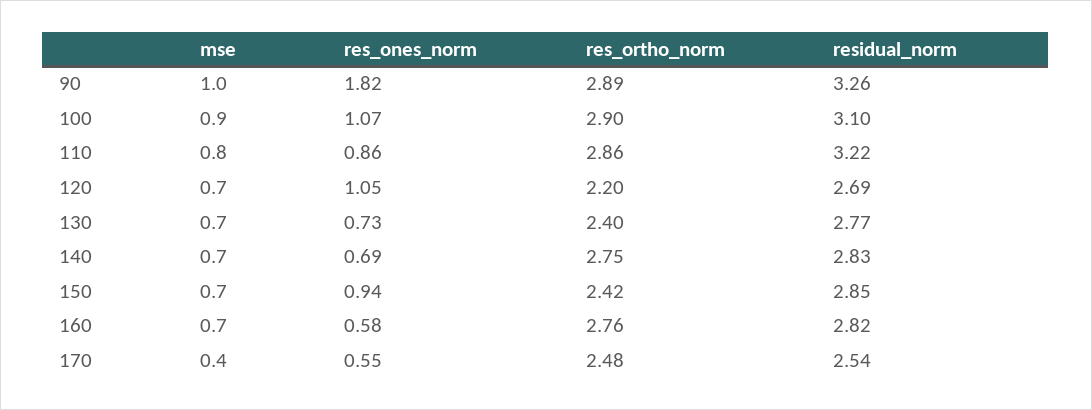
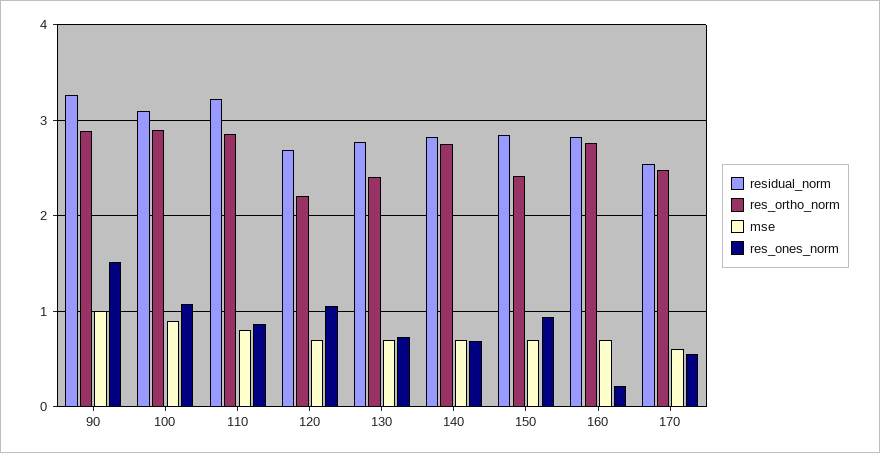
  {
    "mse": {
      "90": 1,
      "100": 0.9,
      "110": 0.8,
      "120": 0.7,
      "130": 0.7,
      "140": 0.7,
      "150": 0.7,
      "160": 0.7,
-     "170": 0.4
+     "170": 0.6
    },
    "res_ones_norm": {
-     "90": 1.82,
+     "90": 1.5,
      "100": 1.07,
      "110": 0.86,
      "120": 1.05,
      "130": 0.73,
      "140": 0.69,
      "150": 0.94,
-     "160": 0.58,
+     "160": 0.2,
      "170": 0.55
    },
    "res_ortho_norm": {
      "90": 2.89,
      "100": 2.9,
      "110": 2.86,
      "120": 2.2,
      "130": 2.4,
      "140": 2.75,
      "150": 2.42,
      "160": 2.76,
      "170": 2.48
    },
    "residual_norm": {
      "90": 3.26,
      "100": 3.1,
      "110": 3.22,
      "120": 2.69,
      "130": 2.77,
      "140": 2.83,
      "150": 2.85,
      "160": 2.82,
      "170": 2.54
    }
  }

